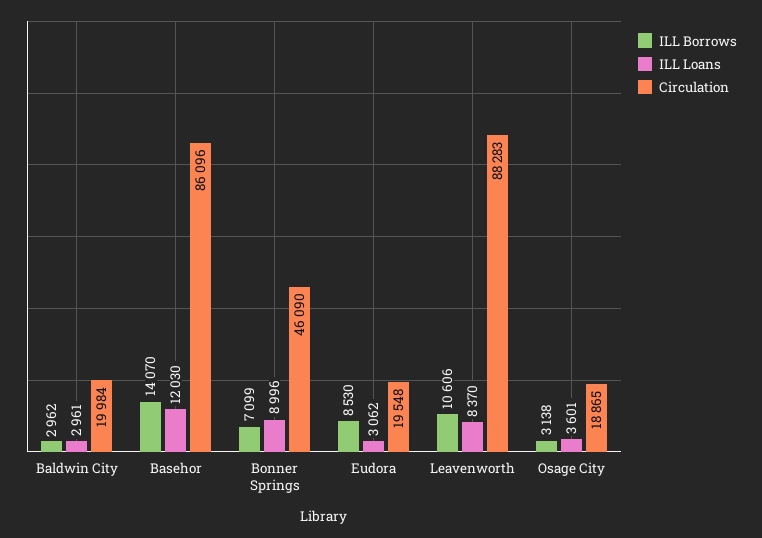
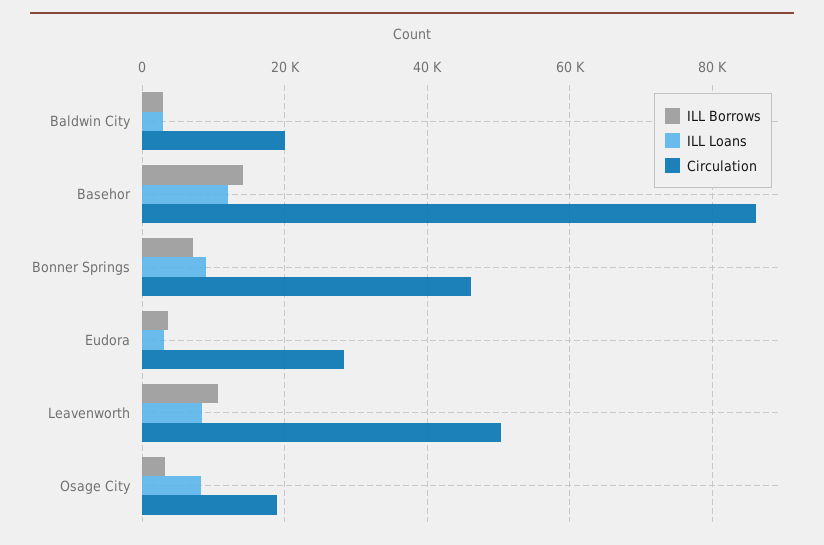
  {
    "ILL Borrows": {
      "Baldwin City": 2962,
      "Basehor": 14070,
      "Bonner Springs": 7099,
-     "Eudora": 8530,
+     "Eudora": 4000,
      "Leavenworth": 10606,
      "Osage City": 3138
    },
    "ILL Loans": {
      "Baldwin City": 2961,
      "Basehor": 12030,
      "Bonner Springs": 8996,
      "Eudora": 3062,
      "Leavenworth": 8370,
-     "Osage City": 3601
+     "Osage City": 8000
    },
    "Circulation": {
      "Baldwin City": 19984,
      "Basehor": 86096,
      "Bonner Springs": 46090,
-     "Eudora": 19548,
+     "Eudora": 28000,
-     "Leavenworth": 88283,
+     "Leavenworth": 50000,
      "Osage City": 18865
    }
  }

